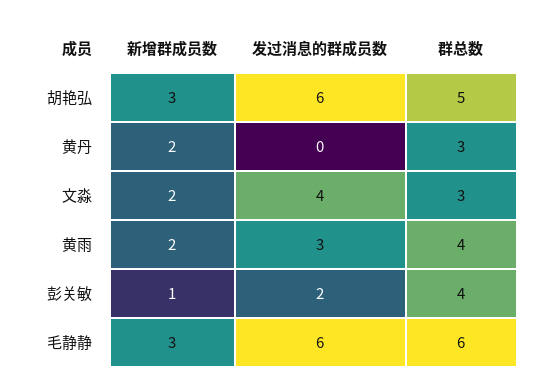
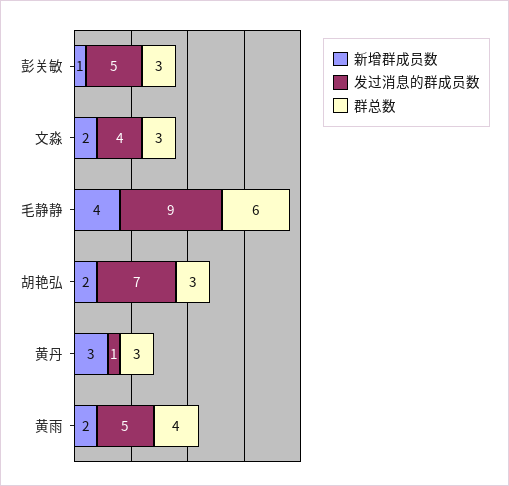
  {
    "新增群成员数": {
-     "胡艳弘": 3,
+     "胡艳弘": 2,
-     "黄丹": 2,
+     "黄丹": 3,
      "文淼": 2,
      "黄雨": 2,
      "彭关敏": 1,
-     "毛静静": 3
+     "毛静静": 4
    },
    "发过消息的群成员数": {
-     "胡艳弘": 6,
+     "胡艳弘": 7,
-     "黄丹": 0,
+     "黄丹": 1,
      "文淼": 4,
-     "黄雨": 3,
+     "黄雨": 5,
-     "彭关敏": 2,
+     "彭关敏": 5,
-     "毛静静": 6
+     "毛静静": 9
    },
    "群总数": {
-     "胡艳弘": 5,
+     "胡艳弘": 3,
      "黄丹": 3,
      "文淼": 3,
      "黄雨": 4,
-     "彭关敏": 4,
+     "彭关敏": 3,
      "毛静静": 6
    }
  }

